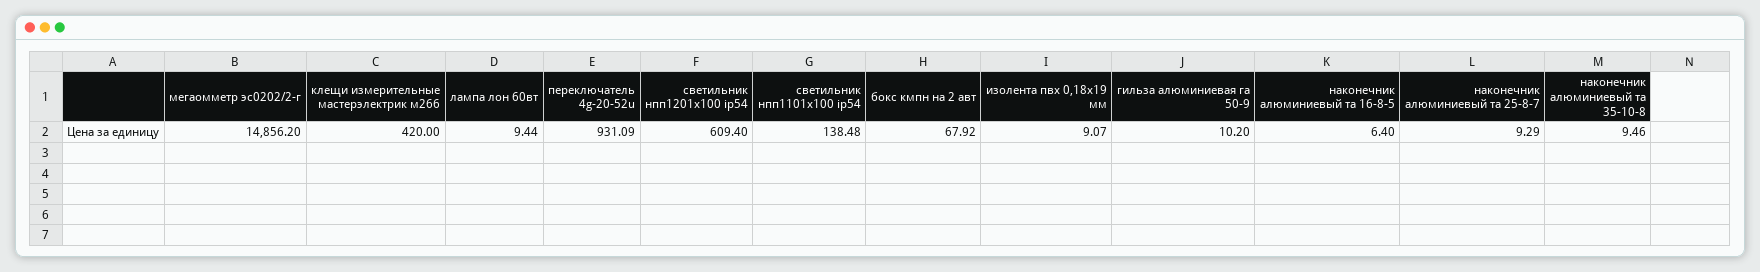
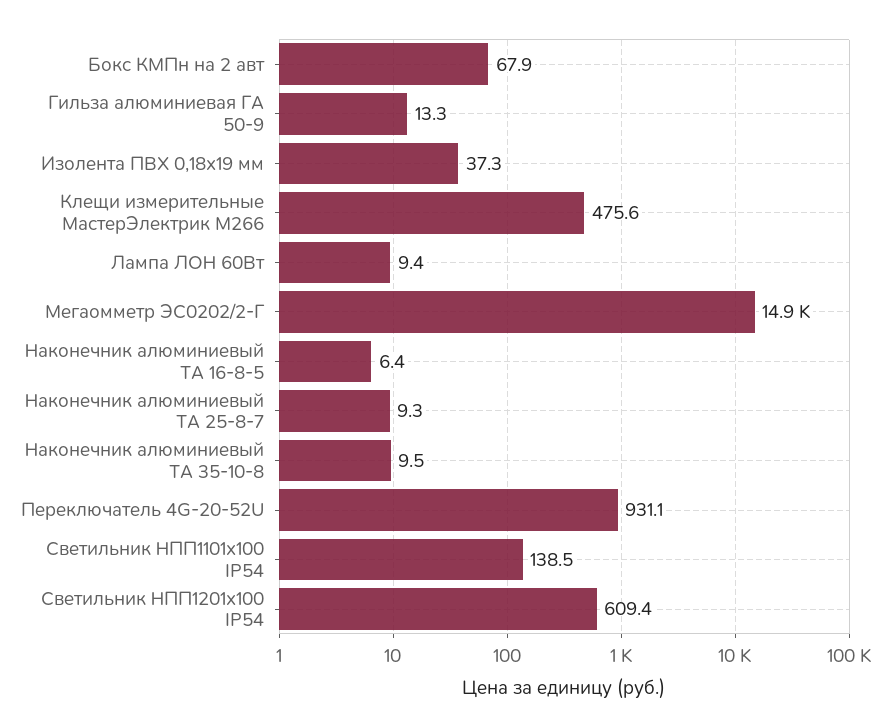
  {
    "мегаомметр эс0202/2-г": 14856.2,
-   "клещи измерительные мастерэлектрик м266": 420,
+   "клещи измерительные мастерэлектрик м266": 475.6,
    "лампа лон 60вт": 9.44,
    "переключатель 4g-20-52u": 931.09,
    "светильник нпп1201х100 ip54": 609.4,
    "светильник нпп1101х100 ip54": 138.48,
    "бокс кмпн на 2 авт": 67.92,
-   "изолента пвх 0,18х19 мм": 9.07,
+   "изолента пвх 0,18х19 мм": 37.3,
-   "гильза алюминиевая га 50-9": 10.2,
+   "гильза алюминиевая га 50-9": 13.3,
    "наконечник алюминиевый та 16-8-5": 6.4,
    "наконечник алюминиевый та 25-8-7": 9.29,
    "наконечник алюминиевый та 35-10-8": 9.46
  }

